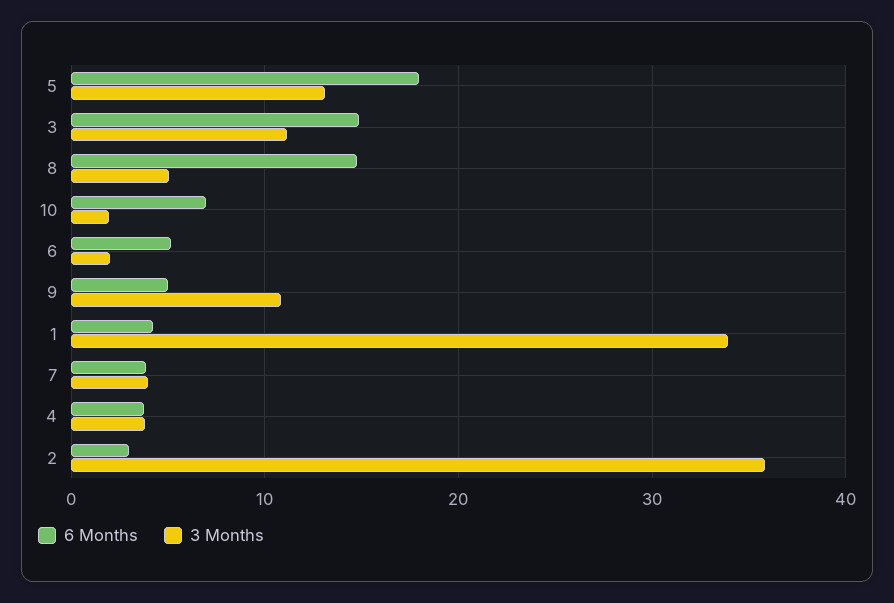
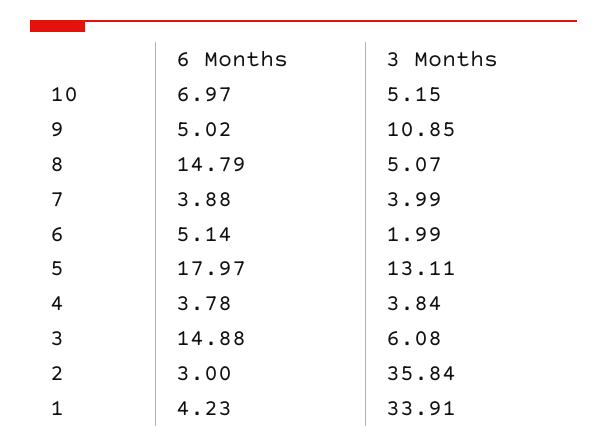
  {
    "6 Months": {
      "5": 17.97,
      "3": 14.88,
      "8": 14.79,
      "10": 6.97,
      "6": 5.14,
      "9": 5.02,
      "1": 4.23,
      "7": 3.88,
      "4": 3.78,
      "2": 3
    },
    "3 Months": {
      "5": 13.11,
-     "3": 11,
+     "3": 6.08,
      "8": 5.07,
-     "10": 2,
+     "10": 5.15,
      "6": 1.99,
      "9": 10.85,
      "1": 33.91,
      "7": 3.99,
      "4": 3.84,
      "2": 35.84
    }
  }

